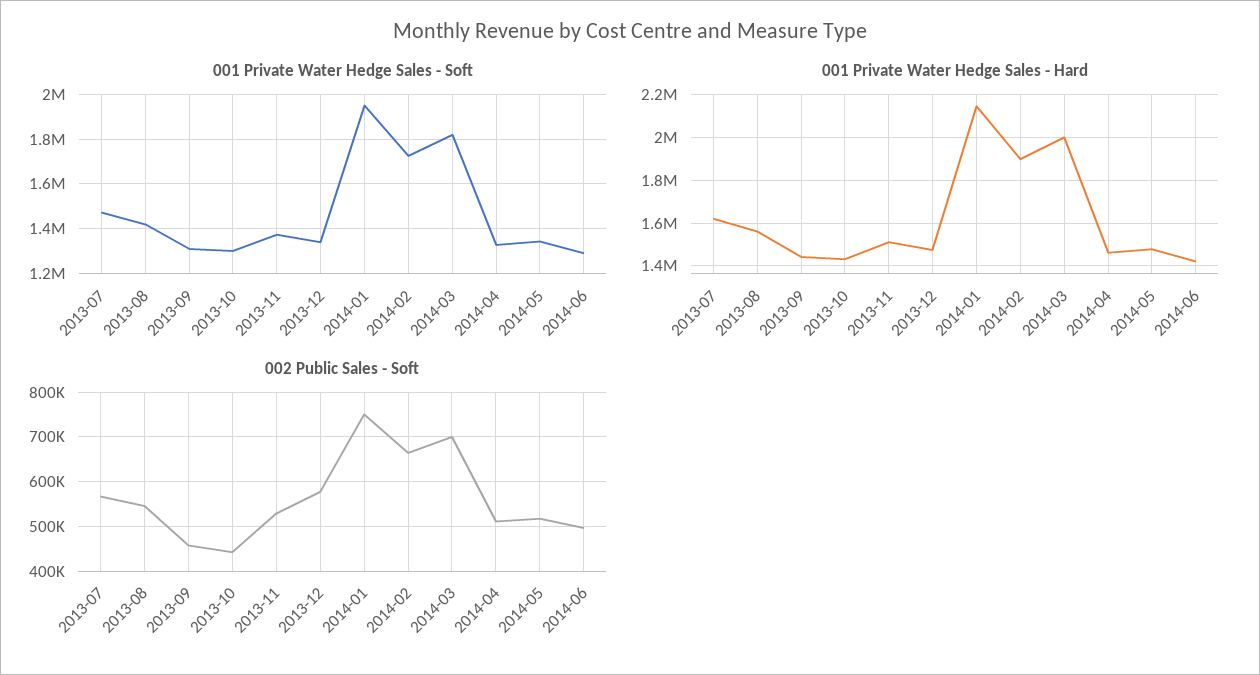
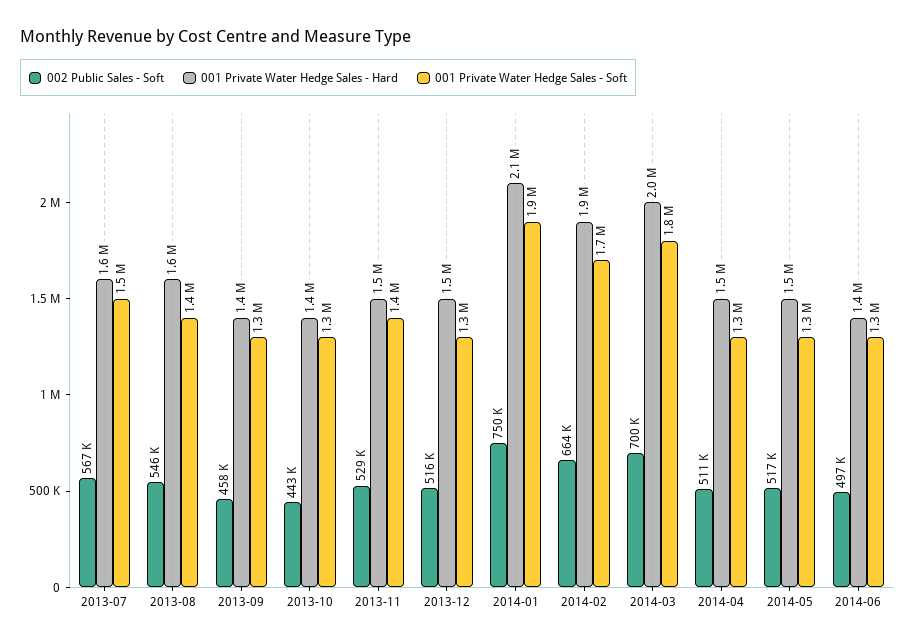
  {
    "001 Private Water Hedge Sales - Soft": {
      "2013-07": 1500000,
      "2013-08": 1400000,
      "2013-09": 1300000,
      "2013-10": 1300000,
      "2013-11": 1400000,
      "2013-12": 1300000,
      "2014-01": 1900000,
      "2014-02": 1700000,
      "2014-03": 1800000,
      "2014-04": 1300000,
      "2014-05": 1300000,
      "2014-06": 1300000
    },
    "001 Private Water Hedge Sales - Hard": {
      "2013-07": 1600000,
      "2013-08": 1600000,
      "2013-09": 1400000,
      "2013-10": 1400000,
      "2013-11": 1500000,
      "2013-12": 1500000,
      "2014-01": 2100000,
      "2014-02": 1900000,
      "2014-03": 2000000,
      "2014-04": 1500000,
      "2014-05": 1500000,
      "2014-06": 1400000
    },
    "002 Public Sales - Soft": {
      "2013-07": 567000,
      "2013-08": 546000,
      "2013-09": 458000,
      "2013-10": 443000,
      "2013-11": 529000,
-     "2013-12": 580000,
+     "2013-12": 516000,
      "2014-01": 750000,
      "2014-02": 664000,
      "2014-03": 700000,
      "2014-04": 511000,
      "2014-05": 517000,
      "2014-06": 497000
    }
  }

